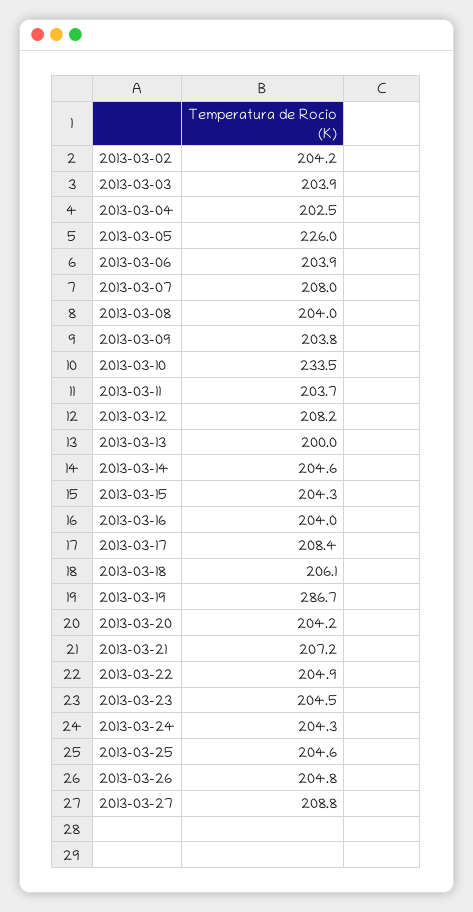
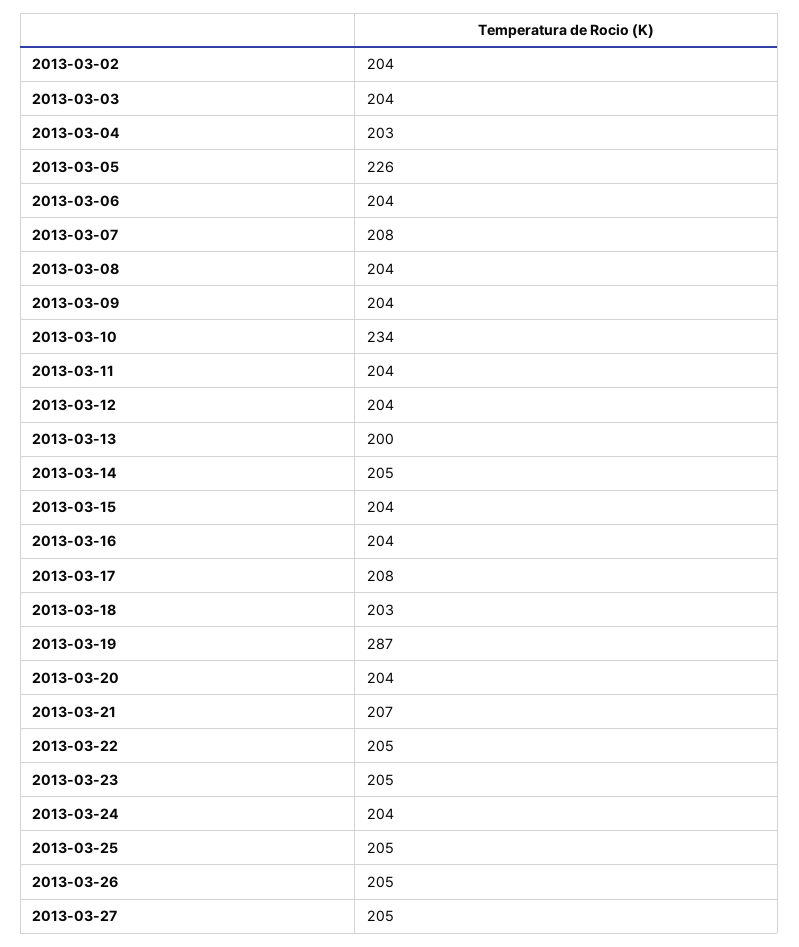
  {
    "2013-03-02": 204.2,
    "2013-03-03": 203.9,
    "2013-03-04": 202.5,
    "2013-03-05": 226,
    "2013-03-06": 203.9,
    "2013-03-07": 208,
    "2013-03-08": 204,
    "2013-03-09": 203.8,
    "2013-03-10": 233.5,
    "2013-03-11": 203.7,
-   "2013-03-12": 208.2,
+   "2013-03-12": 204,
    "2013-03-13": 200,
    "2013-03-14": 204.6,
    "2013-03-15": 204.3,
    "2013-03-16": 204,
    "2013-03-17": 208.4,
-   "2013-03-18": 206.1,
+   "2013-03-18": 203,
    "2013-03-19": 286.7,
    "2013-03-20": 204.2,
    "2013-03-21": 207.2,
    "2013-03-22": 204.9,
    "2013-03-23": 204.5,
    "2013-03-24": 204.3,
    "2013-03-25": 204.6,
    "2013-03-26": 204.8,
-   "2013-03-27": 208.8
+   "2013-03-27": 205
  }

